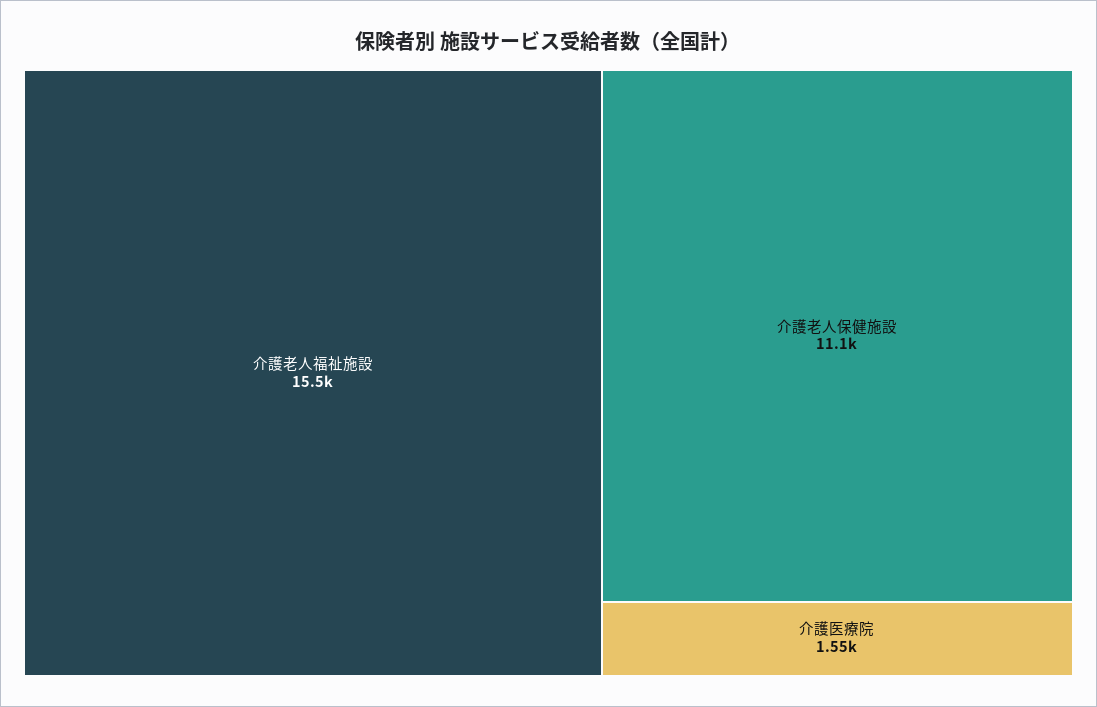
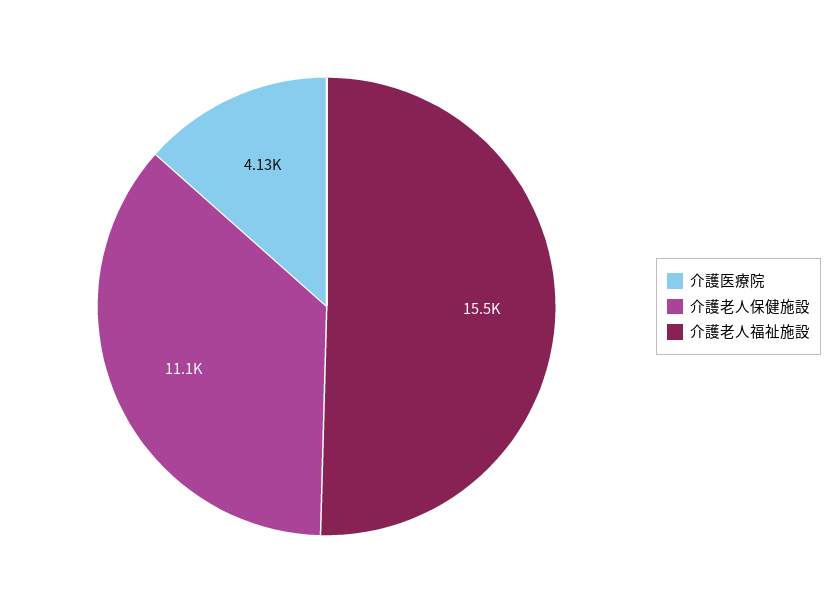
  {
    "介護老人福祉施設": 15500,
    "介護老人保健施設": 11100,
-   "介護医療院": 1550
+   "介護医療院": 4130
  }

